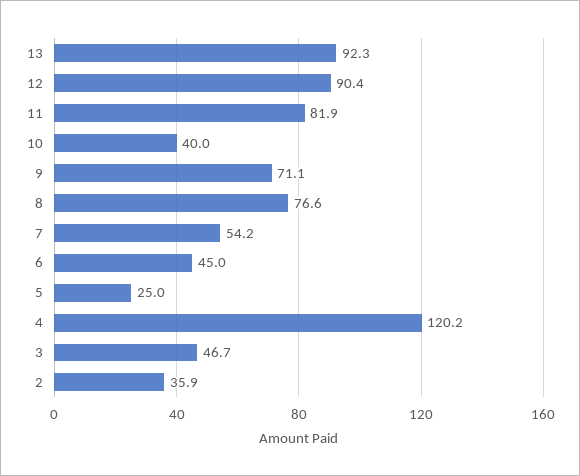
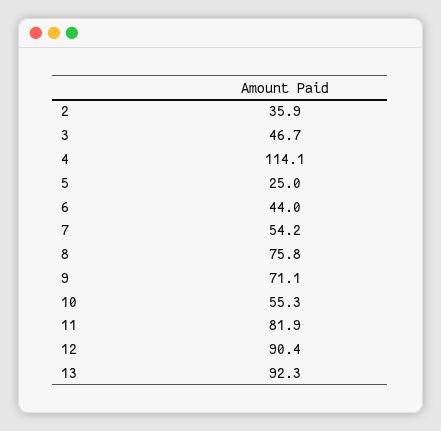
  {
    "13": 92.3,
    "12": 90.4,
    "11": 81.9,
-   "10": 40,
+   "10": 55.3,
    "9": 71.1,
-   "8": 76.6,
+   "8": 75.8,
    "7": 54.2,
-   "6": 45,
+   "6": 44,
    "5": 25,
-   "4": 120.2,
+   "4": 114.1,
    "3": 46.7,
    "2": 35.9
  }

